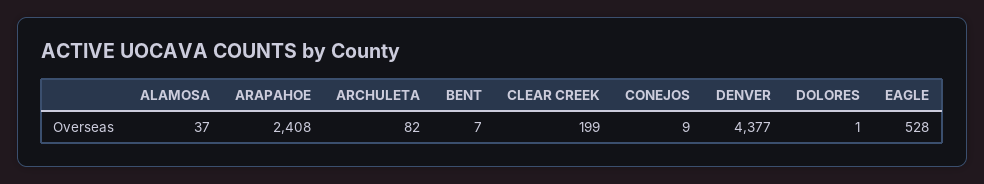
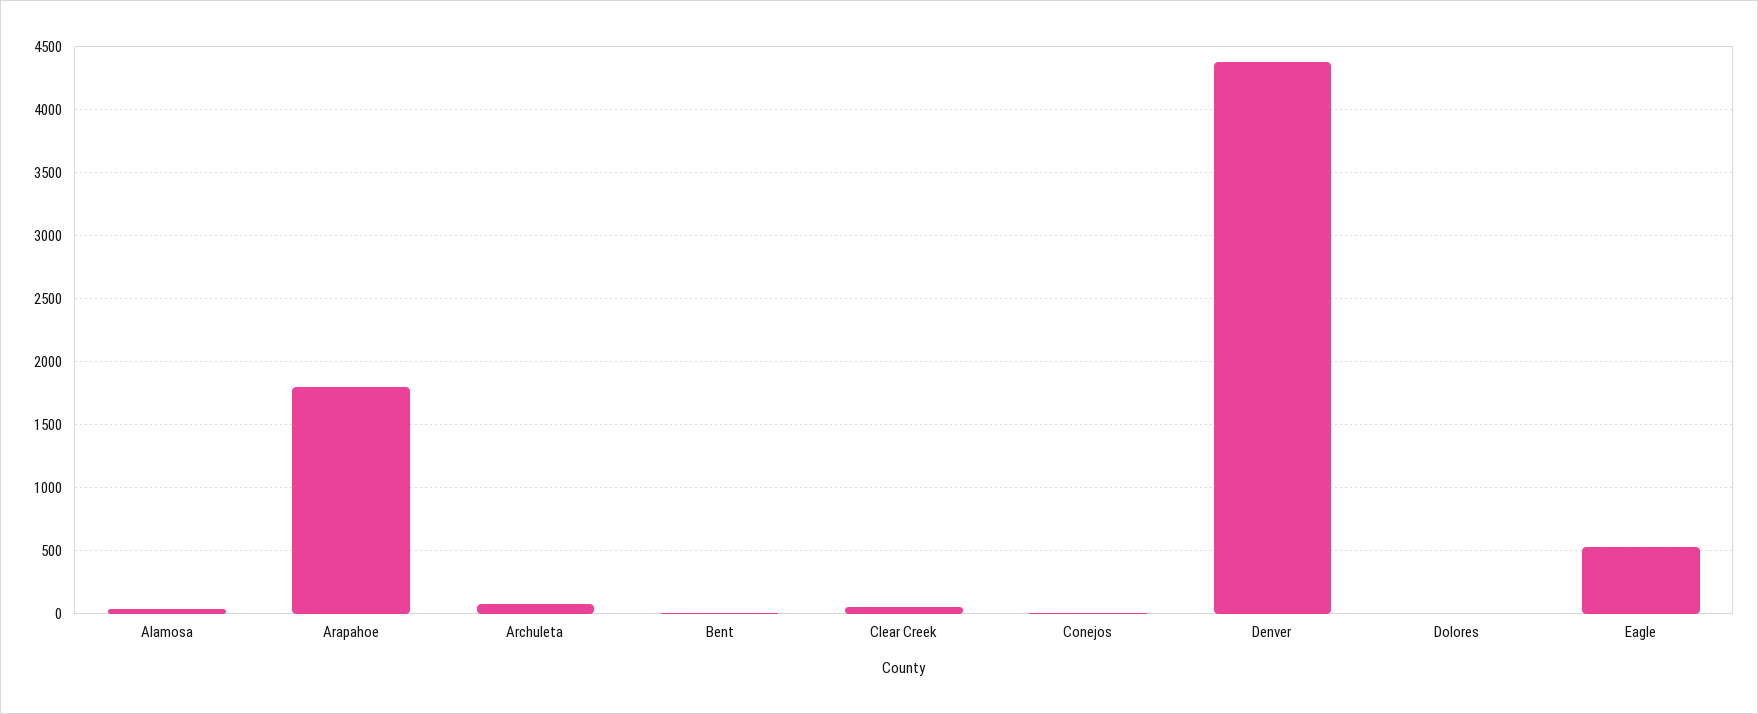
  {
    "ALAMOSA": 37,
-   "ARAPAHOE": 2408,
+   "ARAPAHOE": 1800,
    "ARCHULETA": 82,
    "BENT": 7,
-   "CLEAR CREEK": 199,
+   "CLEAR CREEK": 50,
    "CONEJOS": 9,
    "DENVER": 4377,
    "DOLORES": 1,
    "EAGLE": 528
  }

